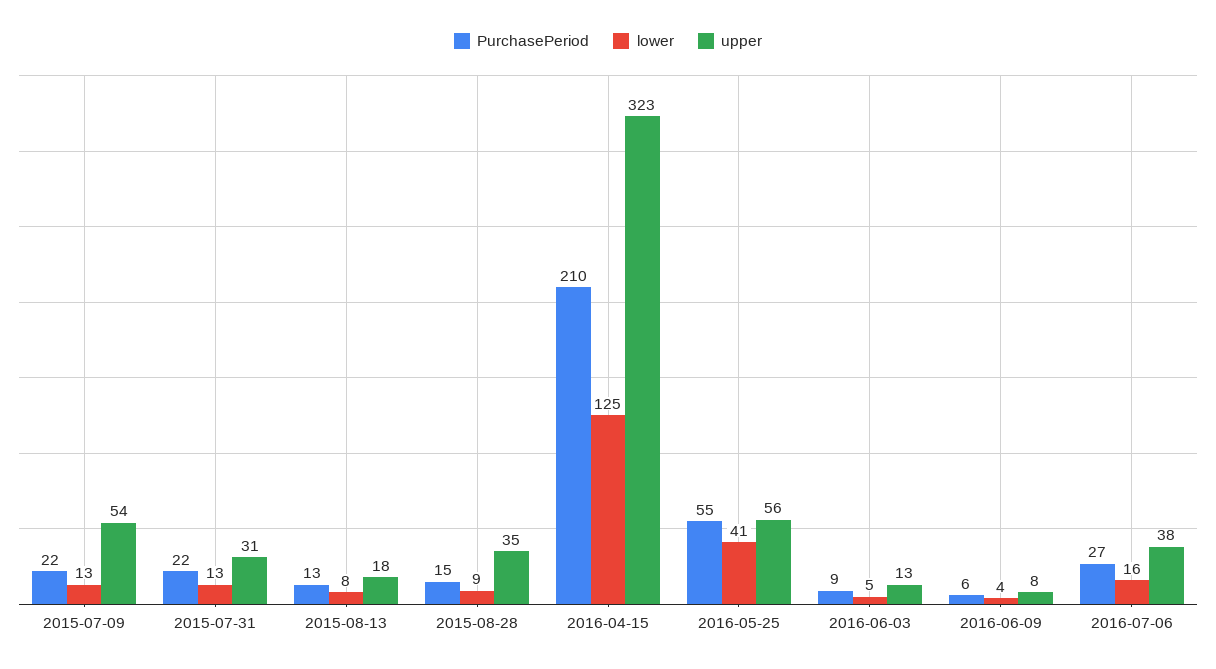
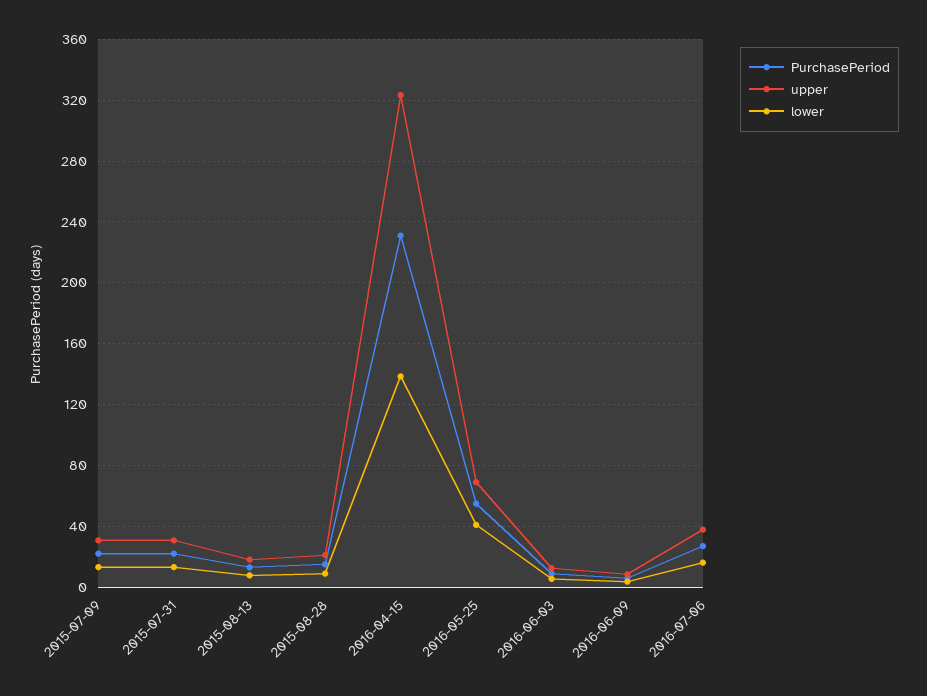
  {
    "PurchasePeriod": {
      "2015-07-09": 22,
      "2015-07-31": 22,
      "2015-08-13": 13,
      "2015-08-28": 15,
-     "2016-04-15": 210,
+     "2016-04-15": 230,
      "2016-05-25": 55,
      "2016-06-03": 9,
      "2016-06-09": 6,
      "2016-07-06": 27
    },
    "lower": {
      "2015-07-09": 13,
      "2015-07-31": 13,
      "2015-08-13": 8,
      "2015-08-28": 9,
-     "2016-04-15": 125,
+     "2016-04-15": 140,
      "2016-05-25": 41,
      "2016-06-03": 5,
      "2016-06-09": 4,
      "2016-07-06": 16
    },
    "upper": {
-     "2015-07-09": 54,
+     "2015-07-09": 30,
      "2015-07-31": 31,
      "2015-08-13": 18,
-     "2015-08-28": 35,
+     "2015-08-28": 20,
      "2016-04-15": 323,
-     "2016-05-25": 56,
+     "2016-05-25": 70,
      "2016-06-03": 13,
      "2016-06-09": 8,
      "2016-07-06": 38
    }
  }

